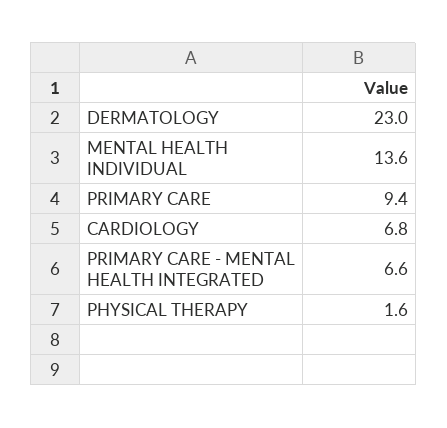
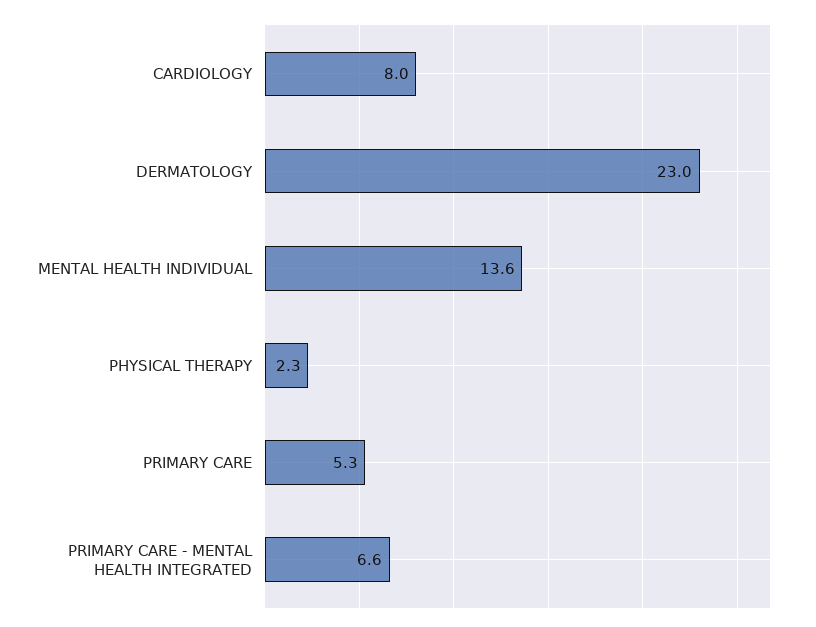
  {
    "DERMATOLOGY": 23,
    "MENTAL HEALTH INDIVIDUAL": 13.6,
-   "PRIMARY CARE": 9.4,
+   "PRIMARY CARE": 5.3,
-   "CARDIOLOGY": 6.8,
+   "CARDIOLOGY": 8,
    "PRIMARY CARE - MENTAL HEALTH INTEGRATED": 6.6,
-   "PHYSICAL THERAPY": 1.6
+   "PHYSICAL THERAPY": 2.3
  }

